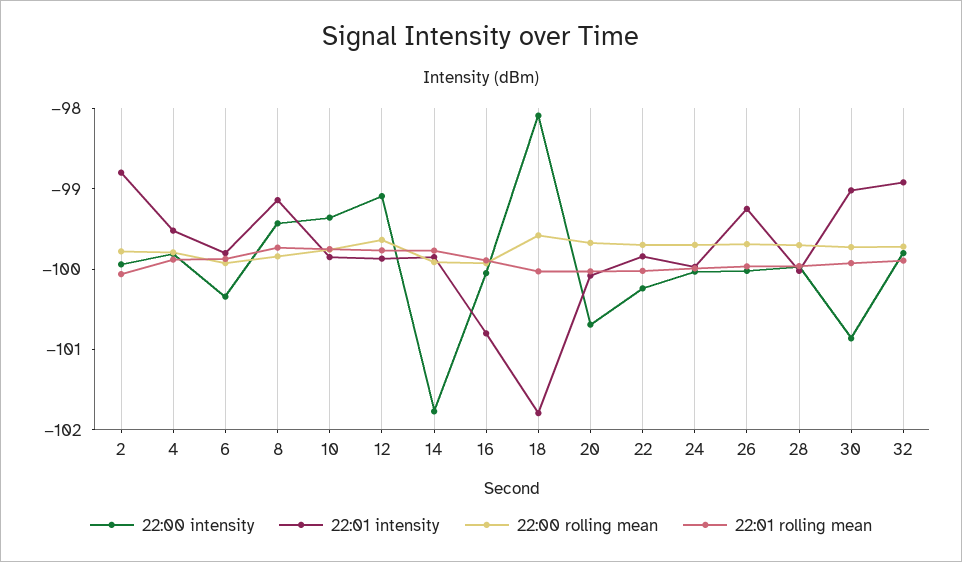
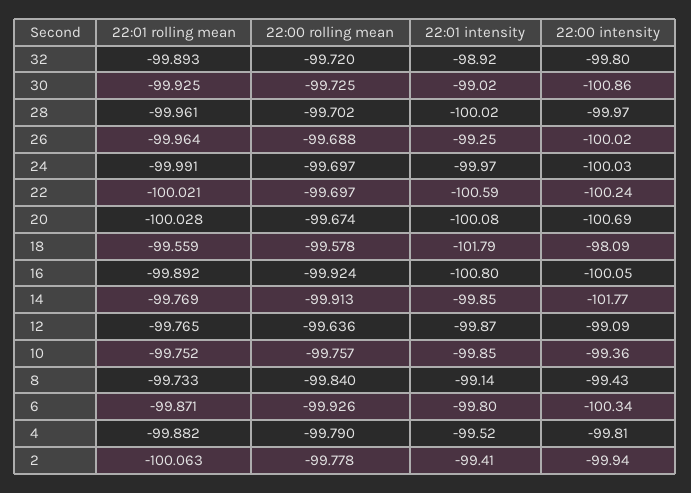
  {
    "22:00 intensity": {
      "2": -99.94,
      "4": -99.81,
      "6": -100.34,
      "8": -99.43,
      "10": -99.36,
      "12": -99.09,
      "14": -101.77,
      "16": -100.05,
      "18": -98.09,
      "20": -100.69,
      "22": -100.24,
      "24": -100.03,
      "26": -100.02,
      "28": -99.97,
      "30": -100.86,
      "32": -99.8
    },
    "22:01 intensity": {
-     "2": -98.8,
+     "2": -99.41,
      "4": -99.52,
      "6": -99.8,
      "8": -99.14,
      "10": -99.85,
      "12": -99.87,
      "14": -99.85,
      "16": -100.8,
      "18": -101.79,
      "20": -100.08,
-     "22": -99.8,
+     "22": -100.59,
      "24": -99.97,
      "26": -99.25,
      "28": -100.02,
      "30": -99.02,
      "32": -98.92
    },
    "22:00 rolling mean": {
      "2": -99.778,
      "4": -99.79,
      "6": -99.926,
      "8": -99.84,
      "10": -99.757,
      "12": -99.636,
      "14": -99.913,
      "16": -99.924,
      "18": -99.578,
      "20": -99.674,
      "22": -99.697,
      "24": -99.697,
      "26": -99.688,
      "28": -99.702,
      "30": -99.725,
      "32": -99.72
    },
    "22:01 rolling mean": {
      "2": -100.063,
      "4": -99.882,
      "6": -99.871,
      "8": -99.733,
      "10": -99.752,
      "12": -99.765,
      "14": -99.769,
      "16": -99.892,
-     "18": -100,
+     "18": -99.559,
      "20": -100.028,
      "22": -100.021,
      "24": -99.991,
      "26": -99.964,
      "28": -99.961,
      "30": -99.925,
      "32": -99.893
    }
  }

